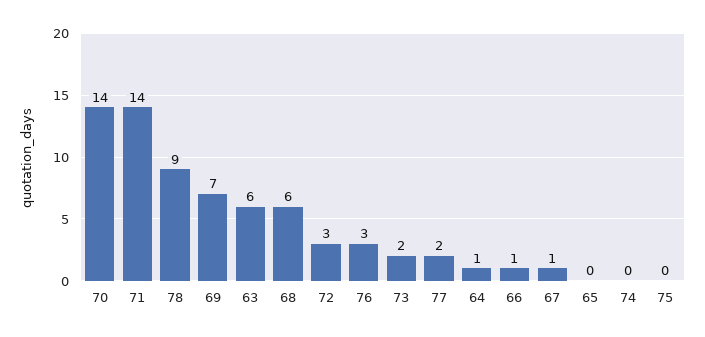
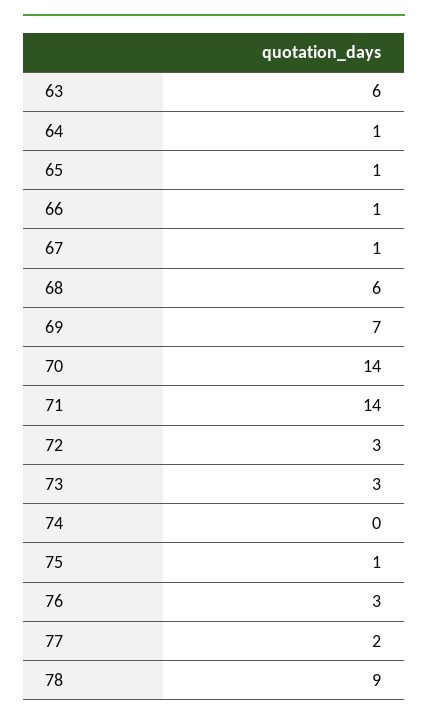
  {
    "70": 14,
    "71": 14,
    "78": 9,
    "69": 7,
    "63": 6,
    "68": 6,
    "72": 3,
    "76": 3,
-   "73": 2,
+   "73": 3,
    "77": 2,
    "64": 1,
    "66": 1,
    "67": 1,
-   "65": 0,
+   "65": 1,
    "74": 0,
-   "75": 0
+   "75": 1
  }

